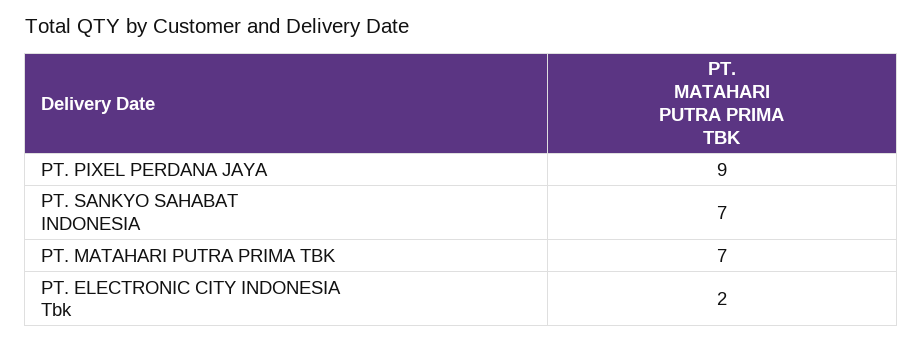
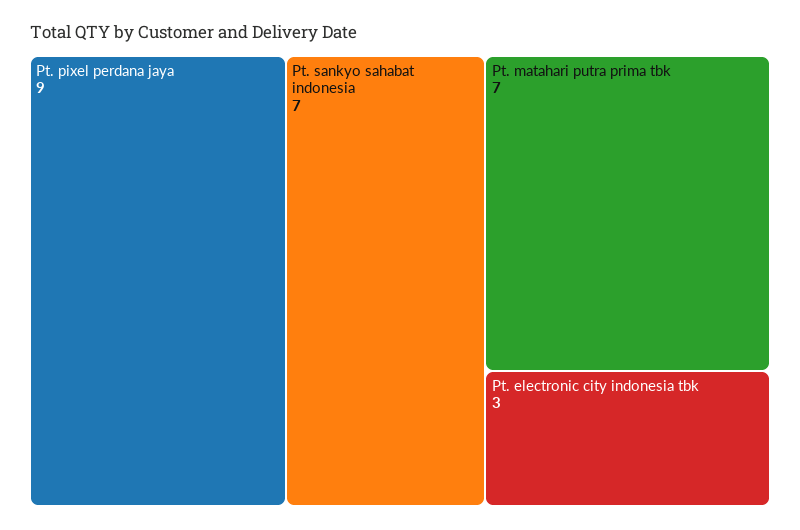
  {
    "PT. PIXEL PERDANA JAYA": 9,
    "PT. SANKYO SAHABAT INDONESIA": 7,
    "PT. MATAHARI PUTRA PRIMA TBK": 7,
-   "PT. ELECTRONIC CITY INDONESIA Tbk": 2
+   "PT. ELECTRONIC CITY INDONESIA Tbk": 3
  }

